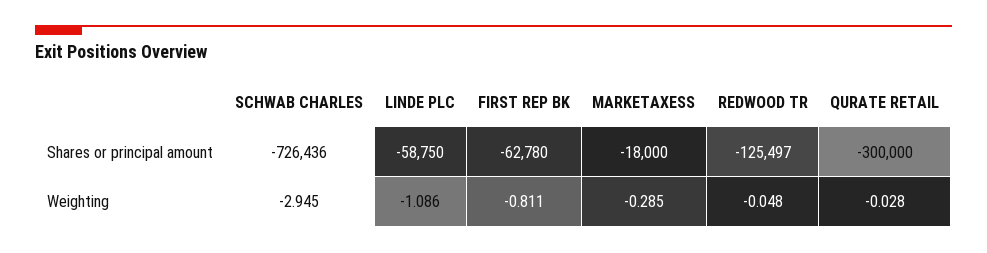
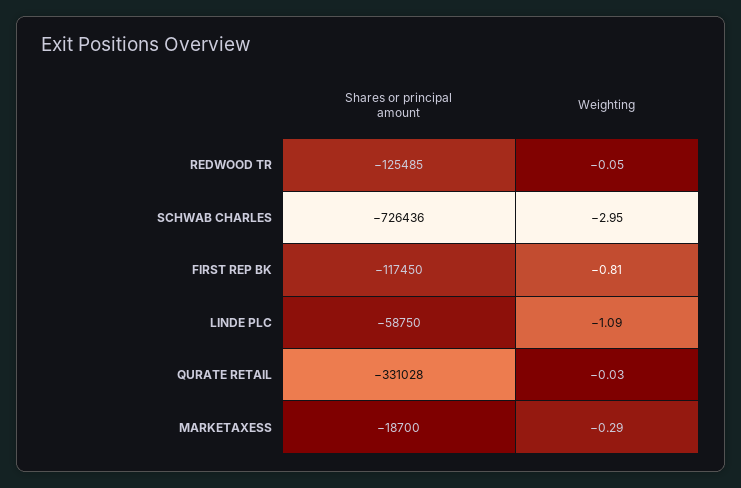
  {
    "SCHWAB CHARLES": {
      "Shares or principal amount": -726436,
      "Weighting": -2.945
    },
    "LINDE PLC": {
      "Shares or principal amount": -58750,
      "Weighting": -1.086
    },
    "FIRST REP BK": {
-     "Shares or principal amount": -62780,
+     "Shares or principal amount": -117450,
      "Weighting": -0.811
    },
    "MARKETAXESS": {
-     "Shares or principal amount": -18000,
+     "Shares or principal amount": -18700,
      "Weighting": -0.285
    },
    "REDWOOD TR": {
-     "Shares or principal amount": -125497,
+     "Shares or principal amount": -125485,
      "Weighting": -0.048
    },
    "QURATE RETAIL": {
-     "Shares or principal amount": -300000,
+     "Shares or principal amount": -331028,
      "Weighting": -0.028
    }
  }

